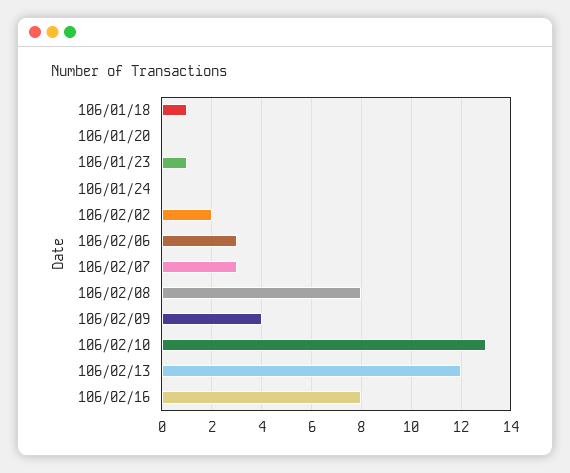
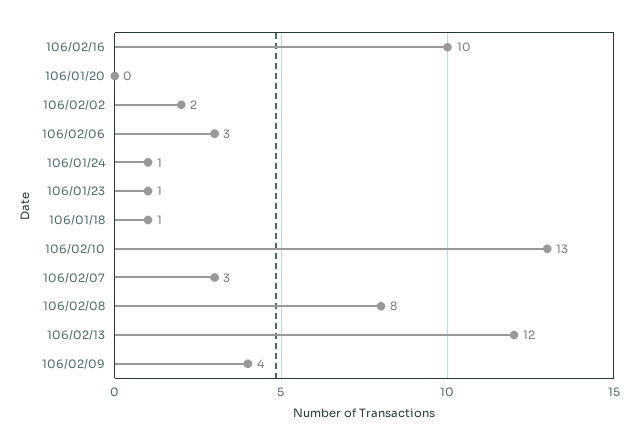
  {
    "106/01/18": 1,
    "106/01/20": 0,
    "106/01/23": 1,
-   "106/01/24": 0,
+   "106/01/24": 1,
    "106/02/02": 2,
    "106/02/06": 3,
    "106/02/07": 3,
    "106/02/08": 8,
    "106/02/09": 4,
    "106/02/10": 13,
    "106/02/13": 12,
-   "106/02/16": 8
+   "106/02/16": 10
  }

